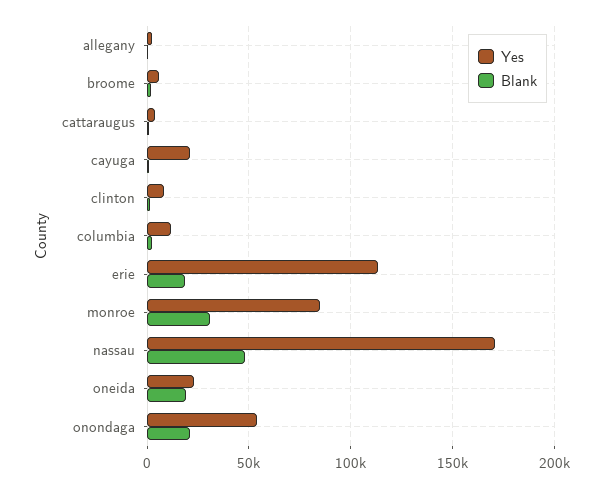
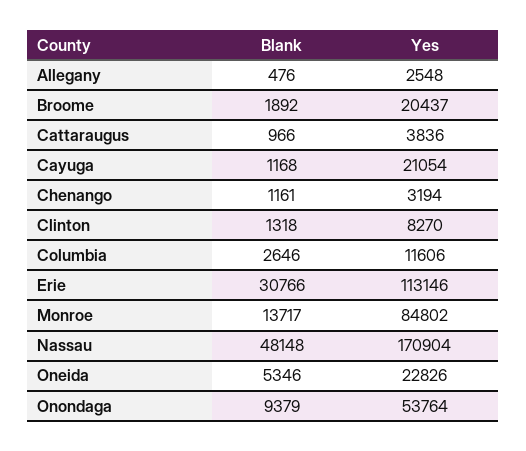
  {
    "Yes": {
      "allegany": 2548,
-     "broome": 5000,
+     "broome": 20437,
      "cattaraugus": 3836,
      "cayuga": 21054,
      "clinton": 8270,
      "columbia": 11606,
      "erie": 113146,
      "monroe": 84802,
      "nassau": 170904,
      "oneida": 22826,
-     "onondaga": 53764
+     "onondaga": 53764,
+     "Chenango": 3194
    },
    "Blank": {
      "allegany": 476,
      "broome": 1892,
      "cattaraugus": 966,
      "cayuga": 1168,
      "clinton": 1318,
      "columbia": 2646,
-     "erie": 20000,
+     "erie": 30766,
-     "monroe": 30000,
+     "monroe": 13717,
      "nassau": 48148,
-     "oneida": 20000,
+     "oneida": 5346,
-     "onondaga": 20000
+     "onondaga": 9379,
+     "Chenango": 1161
    }
  }

